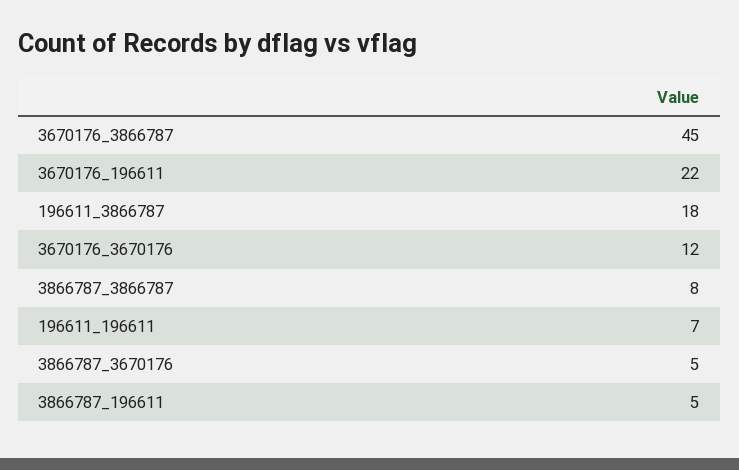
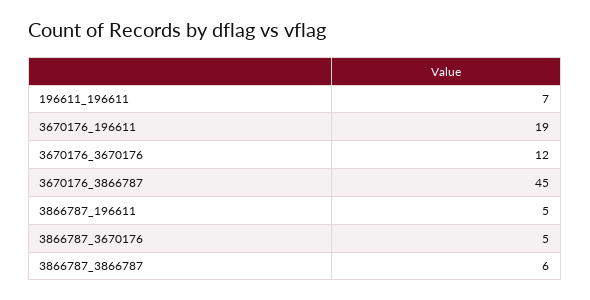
  {
    "3670176_3866787": 45,
-   "3670176_196611": 22,
+   "3670176_196611": 19,
-   "196611_3866787": 18,
    "3670176_3670176": 12,
-   "3866787_3866787": 8,
+   "3866787_3866787": 6,
    "196611_196611": 7,
    "3866787_3670176": 5,
    "3866787_196611": 5
  }

